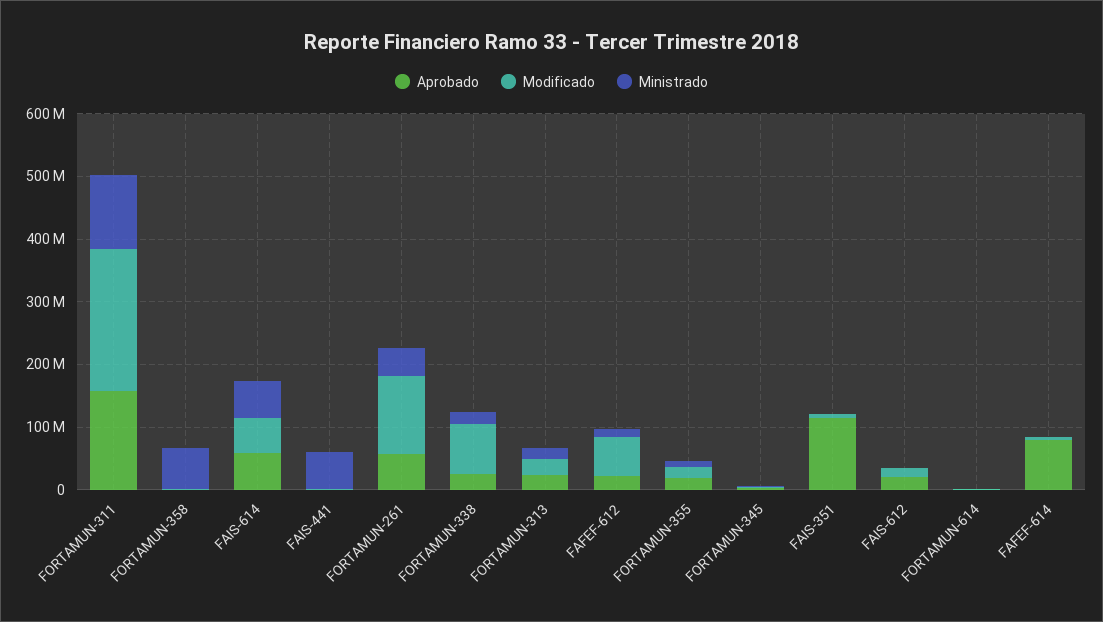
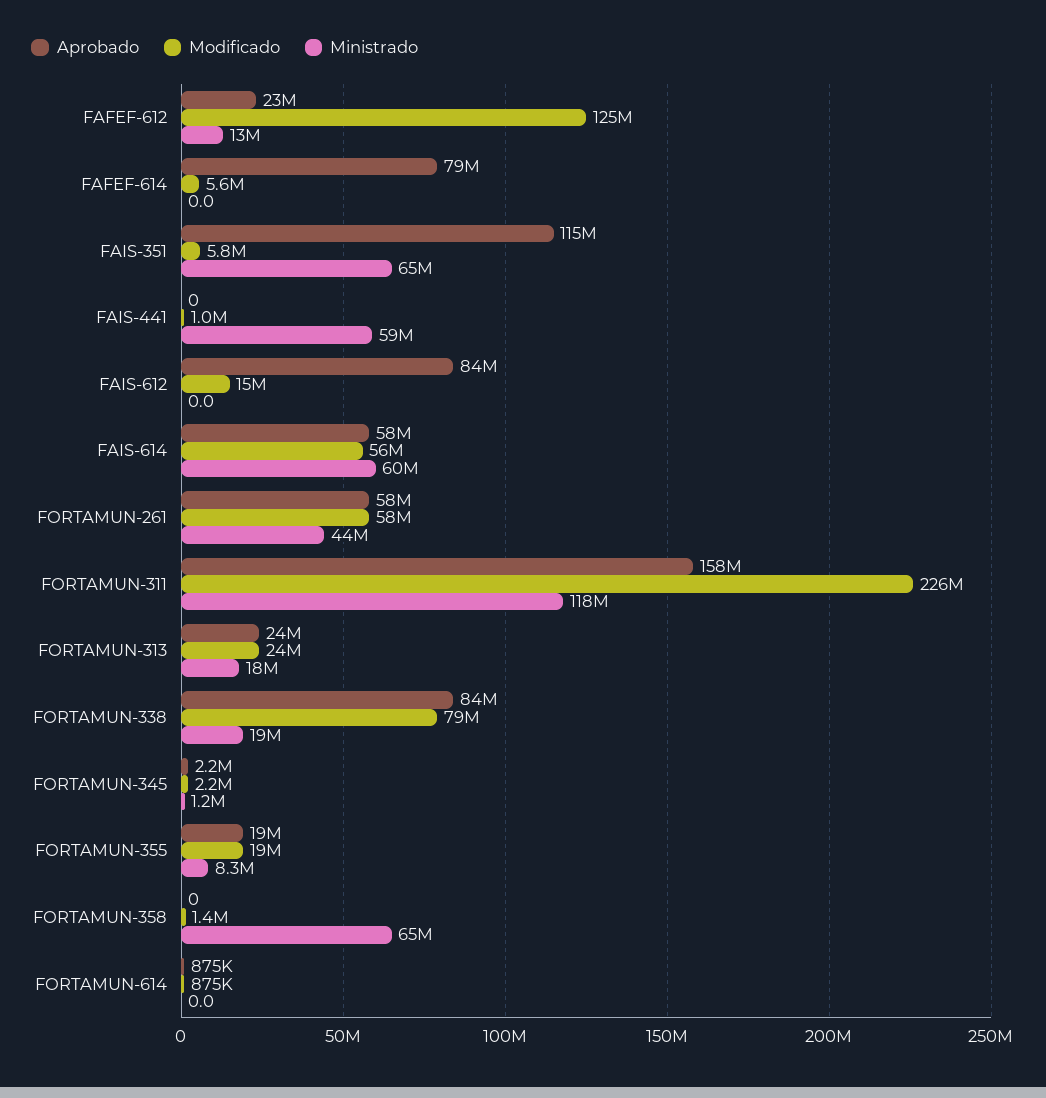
  {
    "Aprobado": {
      "FORTAMUN-311": 158000000,
      "FORTAMUN-358": 0,
      "FAIS-614": 58000000,
      "FAIS-441": 0,
      "FORTAMUN-261": 58000000,
-     "FORTAMUN-338": 20000000,
+     "FORTAMUN-338": 84000000,
      "FORTAMUN-313": 24000000,
      "FAFEF-612": 23000000,
      "FORTAMUN-355": 19000000,
      "FORTAMUN-345": 2200000,
      "FAIS-351": 115000000,
-     "FAIS-612": 20000000,
+     "FAIS-612": 84000000,
      "FORTAMUN-614": 875000,
      "FAFEF-614": 79000000
    },
    "Modificado": {
      "FORTAMUN-311": 226000000,
      "FORTAMUN-358": 1400000,
      "FAIS-614": 56000000,
      "FAIS-441": 1000000,
-     "FORTAMUN-261": 120000000,
+     "FORTAMUN-261": 58000000,
      "FORTAMUN-338": 79000000,
      "FORTAMUN-313": 24000000,
-     "FAFEF-612": 60000000,
+     "FAFEF-612": 125000000,
      "FORTAMUN-355": 19000000,
      "FORTAMUN-345": 2200000,
      "FAIS-351": 5800000,
      "FAIS-612": 15000000,
      "FORTAMUN-614": 875000,
      "FAFEF-614": 5600000
    },
    "Ministrado": {
      "FORTAMUN-311": 118000000,
      "FORTAMUN-358": 65000000,
      "FAIS-614": 60000000,
      "FAIS-441": 59000000,
      "FORTAMUN-261": 44000000,
      "FORTAMUN-338": 19000000,
      "FORTAMUN-313": 18000000,
      "FAFEF-612": 13000000,
      "FORTAMUN-355": 8300000,
      "FORTAMUN-345": 1200000,
-     "FAIS-351": 0,
+     "FAIS-351": 65000000,
      "FAIS-612": 0,
      "FORTAMUN-614": 0,
      "FAFEF-614": 0
    }
  }

